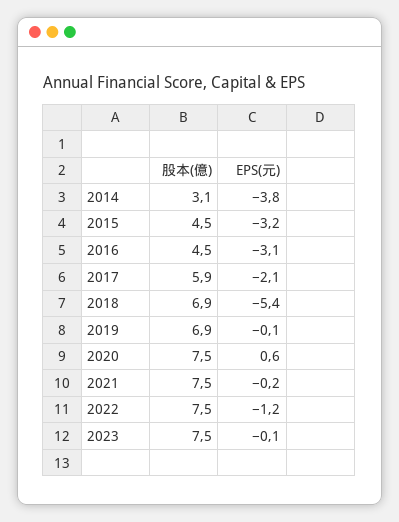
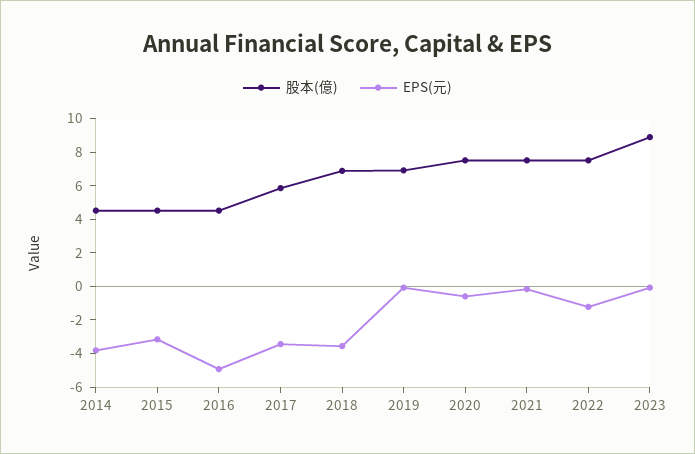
  {
    "股本(億)": {
-     "2014": 3.1,
+     "2014": 4.5,
      "2015": 4.5,
      "2016": 4.5,
      "2017": 5.9,
      "2018": 6.9,
      "2019": 6.9,
      "2020": 7.5,
      "2021": 7.5,
      "2022": 7.5,
-     "2023": 7.5
+     "2023": 9
    },
    "EPS(元)": {
      "2014": -3.8,
      "2015": -3.2,
-     "2016": -3.1,
+     "2016": -5,
-     "2017": -2.1,
+     "2017": -3.5,
-     "2018": -5.4,
+     "2018": -3.5,
      "2019": -0.1,
-     "2020": 0.6,
+     "2020": -0.5,
      "2021": -0.2,
      "2022": -1.2,
      "2023": -0.1
    }
  }

